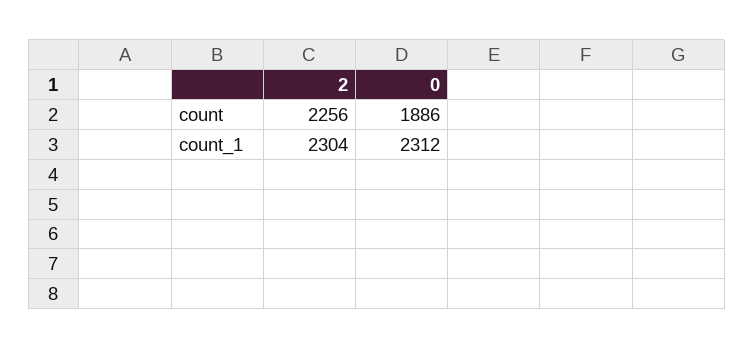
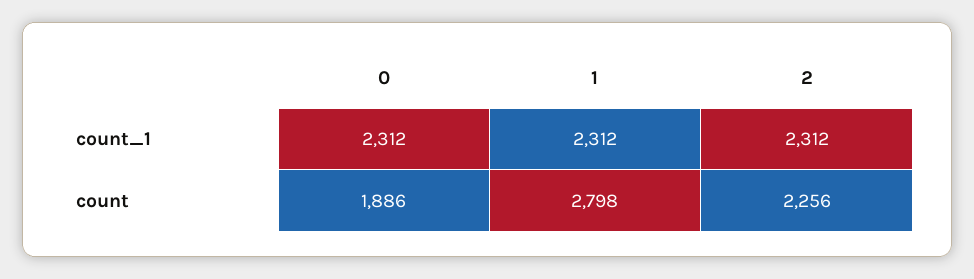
  {
    "2": {
      "count": 2256,
-     "count_1": 2304
+     "count_1": 2312
    },
    "0": {
      "count": 1886,
      "count_1": 2312
-   }
+   },
+   "1": {
+     "count_1": 2312,
+     "count": 2798
+   }
  }

